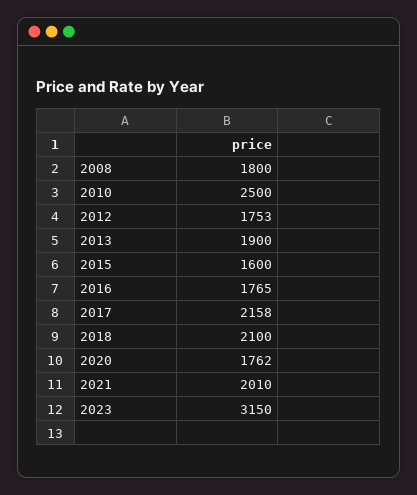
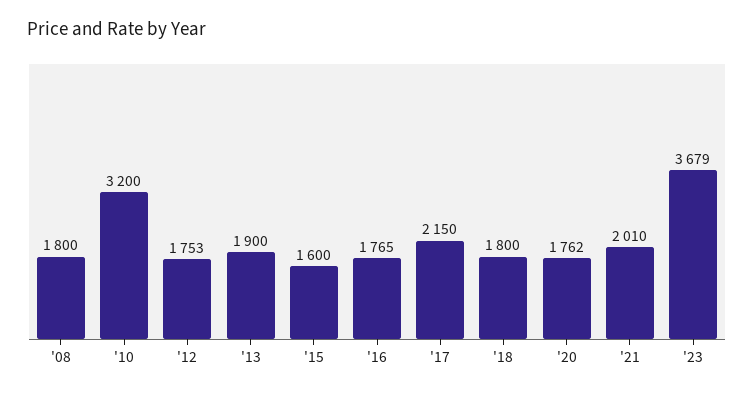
  {
    "2008": 1800,
-   "2010": 2500,
+   "2010": 3200,
    "2012": 1753,
    "2013": 1900,
    "2015": 1600,
    "2016": 1765,
-   "2017": 2158,
+   "2017": 2150,
-   "2018": 2100,
+   "2018": 1800,
    "2020": 1762,
    "2021": 2010,
-   "2023": 3150
+   "2023": 3679
  }

